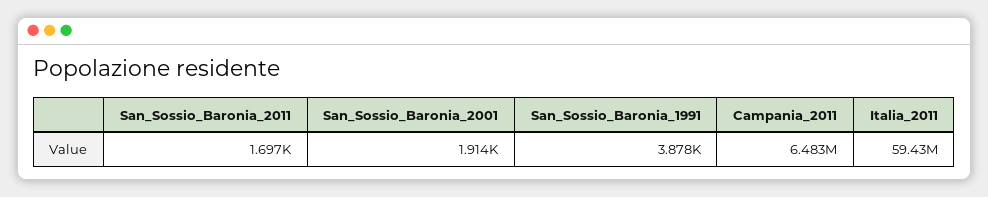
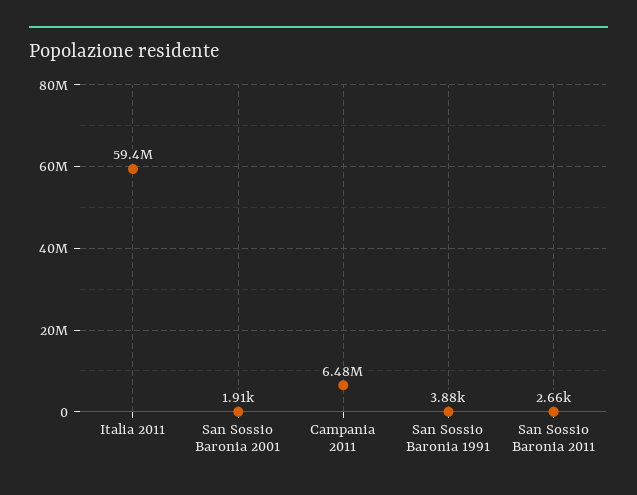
  {
-   "San_Sossio_Baronia_2011": 1697,
+   "San_Sossio_Baronia_2011": 2660,
    "San_Sossio_Baronia_2001": 1914,
    "San_Sossio_Baronia_1991": 3878,
    "Campania_2011": 6483000,
    "Italia_2011": 59430000
  }

